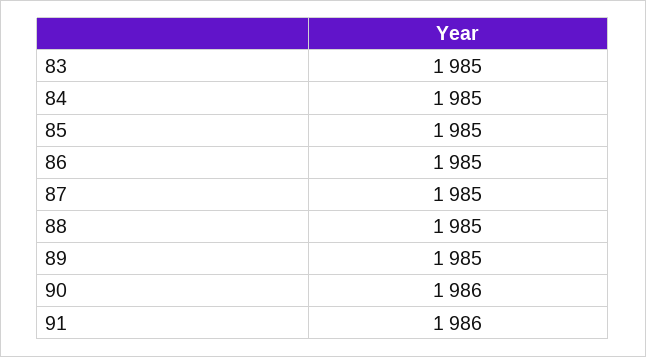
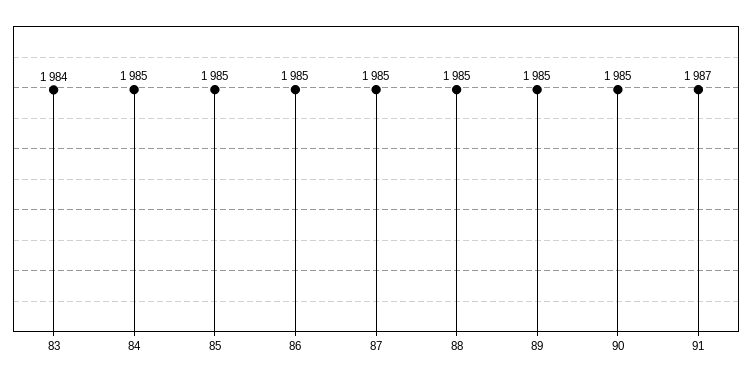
  {
-   "83": 1985,
+   "83": 1984,
    "84": 1985,
    "85": 1985,
    "86": 1985,
    "87": 1985,
    "88": 1985,
    "89": 1985,
-   "90": 1986,
+   "90": 1985,
-   "91": 1986
+   "91": 1987
  }

